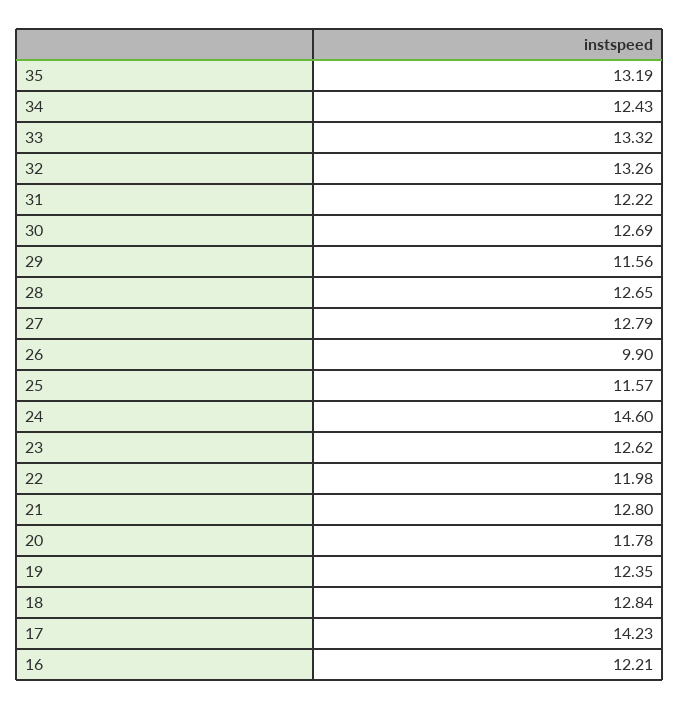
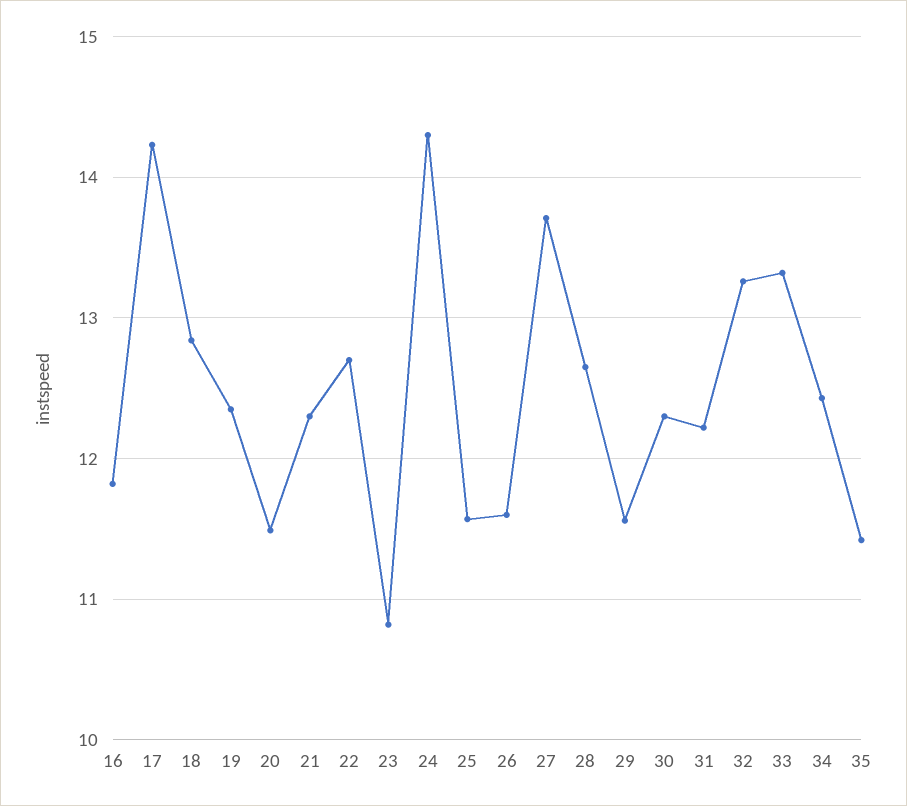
  {
-   "35": 13.19,
+   "35": 11.4,
    "34": 12.43,
    "33": 13.32,
    "32": 13.26,
    "31": 12.22,
-   "30": 12.69,
+   "30": 12.3,
    "29": 11.56,
    "28": 12.65,
-   "27": 12.79,
+   "27": 13.7,
-   "26": 9.9,
+   "26": 11.6,
    "25": 11.57,
-   "24": 14.6,
+   "24": 14.3,
-   "23": 12.62,
+   "23": 10.8,
-   "22": 11.98,
+   "22": 12.7,
-   "21": 12.8,
+   "21": 12.3,
-   "20": 11.78,
+   "20": 11.5,
    "19": 12.35,
    "18": 12.84,
    "17": 14.23,
-   "16": 12.21
+   "16": 11.8
  }

